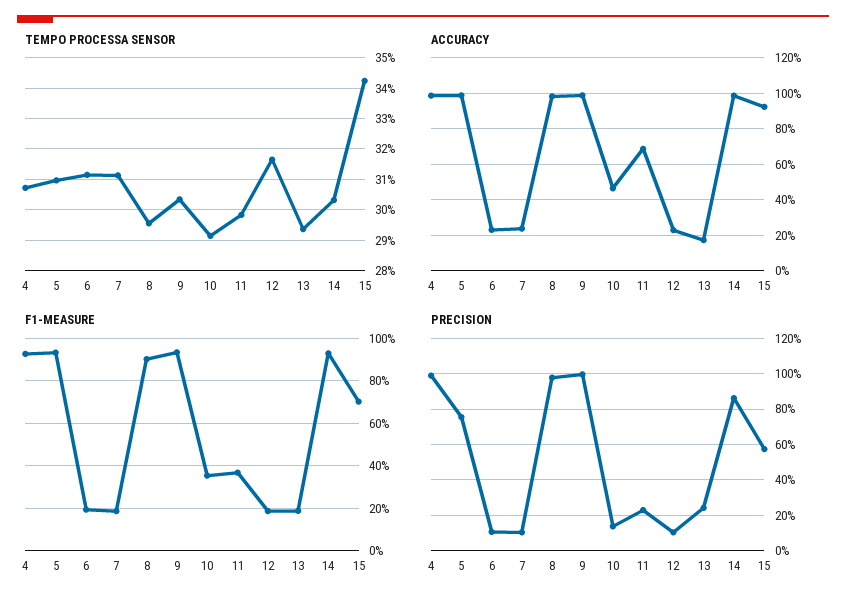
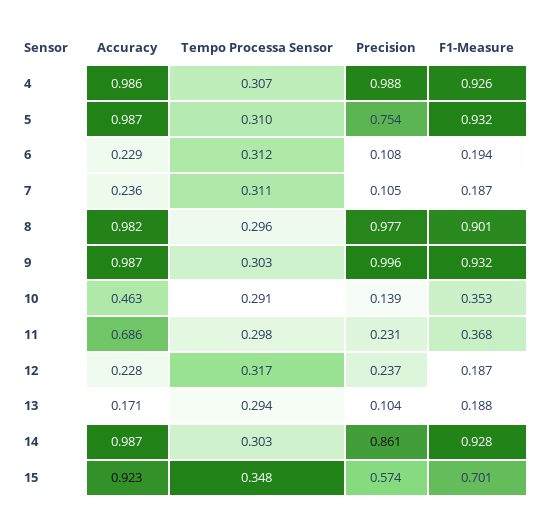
  {
    "TEMPO PROCESSA SENSOR": {
      "4": 0.307,
      "5": 0.31,
      "6": 0.312,
      "7": 0.311,
      "8": 0.296,
      "9": 0.303,
      "10": 0.291,
      "11": 0.298,
      "12": 0.317,
      "13": 0.294,
      "14": 0.303,
-     "15": 0.342
+     "15": 0.348
    },
    "ACCURACY": {
      "4": 0.986,
      "5": 0.987,
      "6": 0.229,
      "7": 0.236,
      "8": 0.982,
      "9": 0.987,
      "10": 0.463,
      "11": 0.686,
      "12": 0.228,
      "13": 0.171,
      "14": 0.987,
      "15": 0.923
    },
    "F1-MEASURE": {
      "4": 0.926,
      "5": 0.932,
      "6": 0.194,
      "7": 0.187,
      "8": 0.901,
      "9": 0.932,
      "10": 0.353,
      "11": 0.368,
      "12": 0.187,
      "13": 0.188,
      "14": 0.928,
      "15": 0.701
    },
    "PRECISION": {
      "4": 0.988,
      "5": 0.754,
      "6": 0.108,
      "7": 0.105,
      "8": 0.977,
      "9": 0.996,
      "10": 0.139,
      "11": 0.231,
-     "12": 0.1,
+     "12": 0.237,
-     "13": 0.25,
+     "13": 0.104,
      "14": 0.861,
      "15": 0.574
    }
  }

